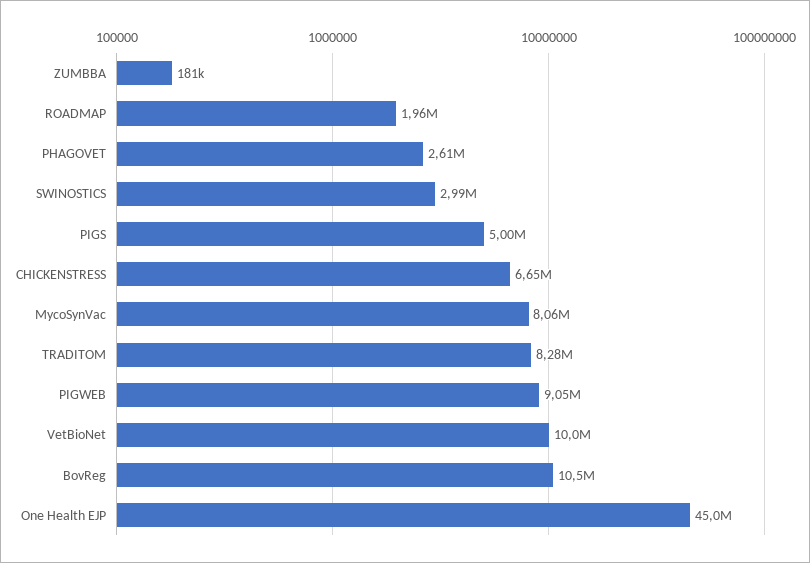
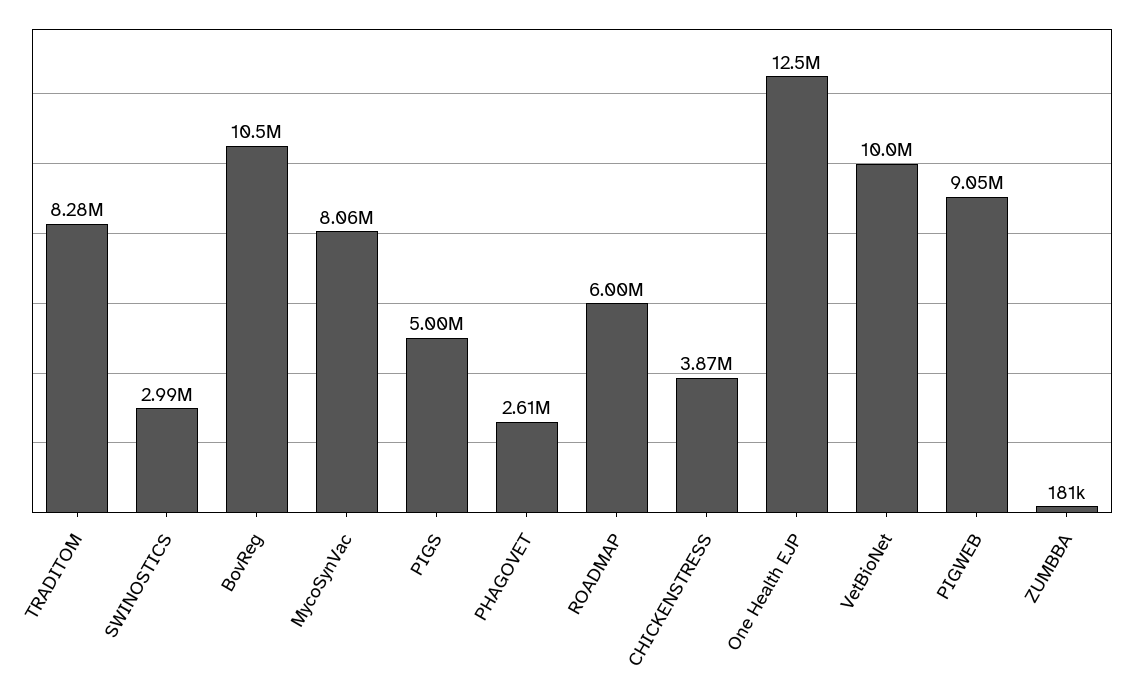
  {
    "ZUMBBA": 181000,
-   "ROADMAP": 1960000,
+   "ROADMAP": 6000000,
    "PHAGOVET": 2610000,
    "SWINOSTICS": 2990000,
    "PIGS": 5000000,
-   "CHICKENSTRESS": 6650000,
+   "CHICKENSTRESS": 3870000,
    "MycoSynVac": 8060000,
    "TRADITOM": 8280000,
    "PIGWEB": 9050000,
    "VetBioNet": 10000000,
    "BovReg": 10500000,
-   "One Health EJP": 45000000
+   "One Health EJP": 12500000
  }

